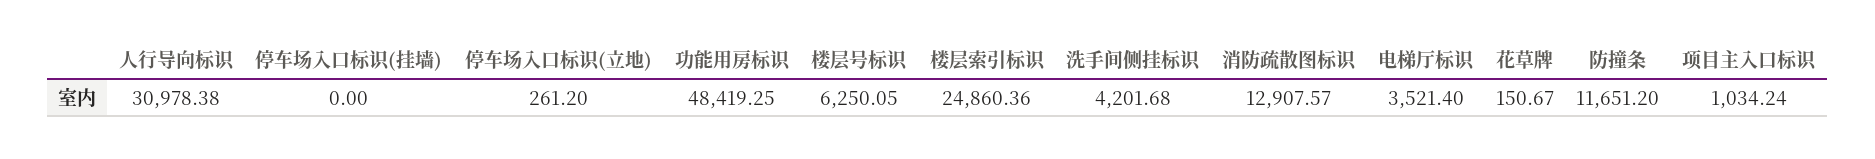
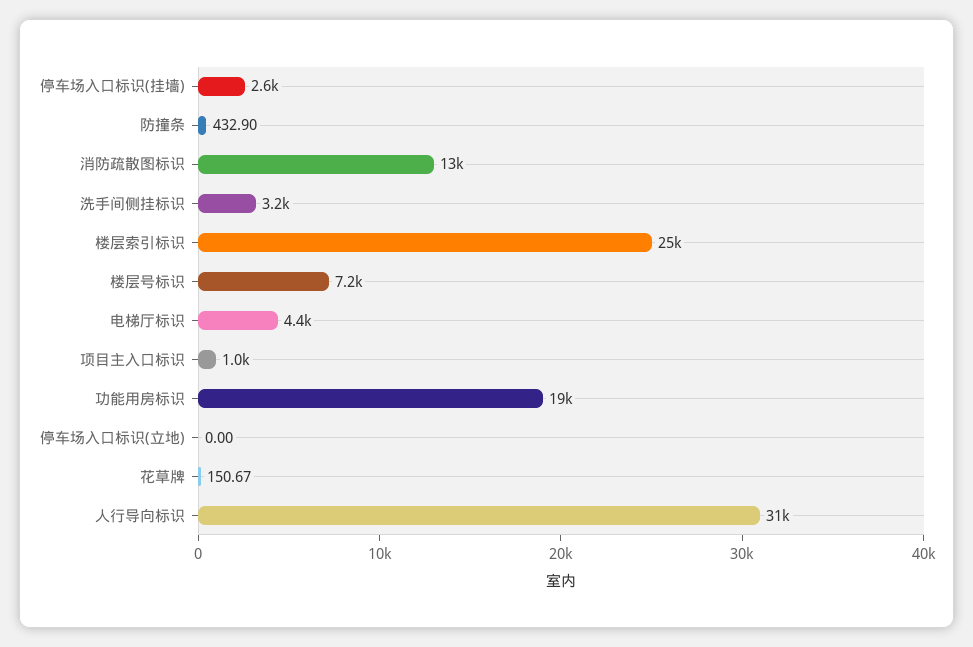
  {
    "人行导向标识": 30978.38,
-   "停车场入口标识(挂墙)": 0,
+   "停车场入口标识(挂墙)": 2600,
-   "停车场入口标识(立地)": 261.2,
+   "停车场入口标识(立地)": 0,
-   "功能用房标识": 48419.25,
+   "功能用房标识": 19000,
-   "楼层号标识": 6250.05,
+   "楼层号标识": 7200,
    "楼层索引标识": 24860.36,
-   "洗手间侧挂标识": 4201.68,
+   "洗手间侧挂标识": 3200,
    "消防疏散图标识": 12907.57,
-   "电梯厅标识": 3521.4,
+   "电梯厅标识": 4400,
    "花草牌": 150.67,
-   "防撞条": 11651.2,
+   "防撞条": 432.9,
    "项目主入口标识": 1034.24
  }

